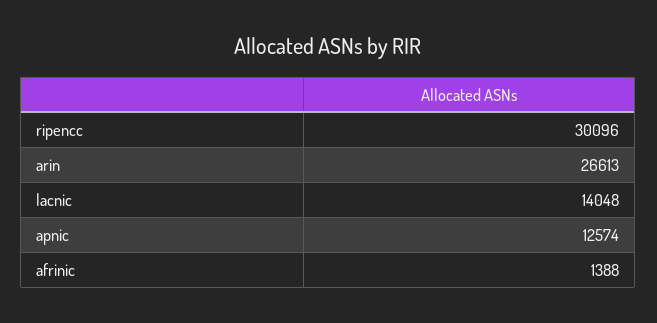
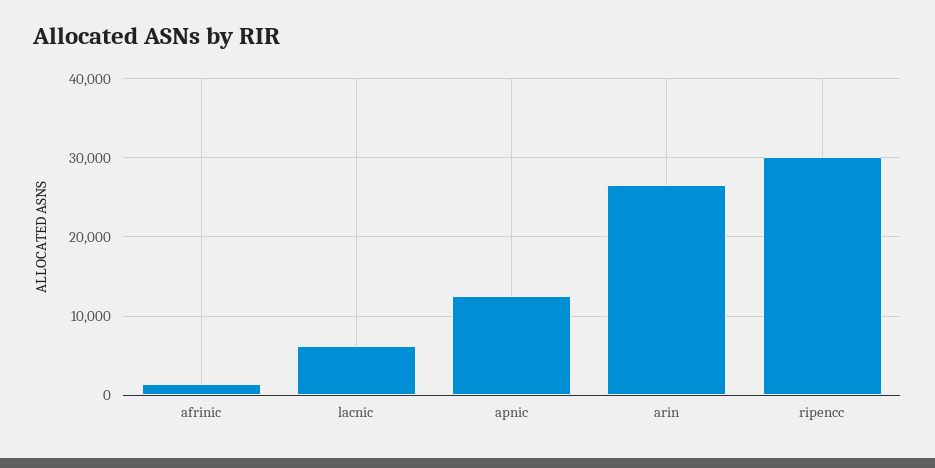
  {
    "ripencc": 30096,
    "arin": 26613,
-   "lacnic": 14048,
+   "lacnic": 6000,
    "apnic": 12574,
    "afrinic": 1388
  }

